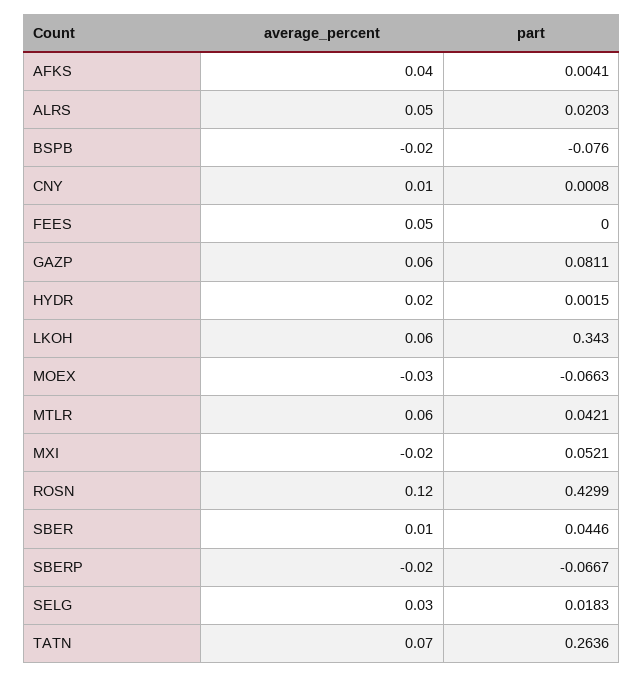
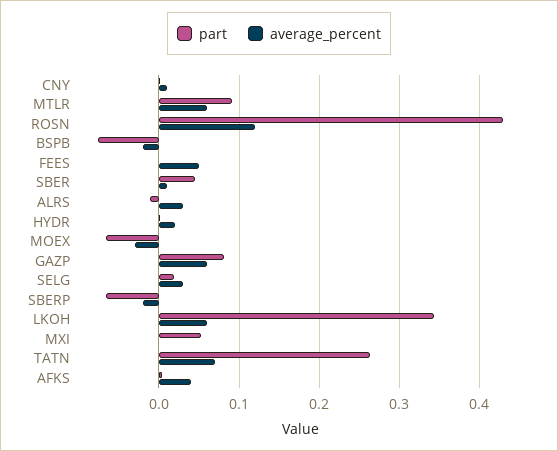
  {
    "average_percent": {
      "AFKS": 0.04,
-     "ALRS": 0.05,
+     "ALRS": 0.03,
      "BSPB": -0.02,
      "CNY": 0.01,
      "FEES": 0.05,
      "GAZP": 0.06,
      "HYDR": 0.02,
      "LKOH": 0.06,
      "MOEX": -0.03,
      "MTLR": 0.06,
-     "MXI": -0.02,
+     "MXI": 0,
      "ROSN": 0.12,
      "SBER": 0.01,
      "SBERP": -0.02,
      "SELG": 0.03,
      "TATN": 0.07
    },
    "part": {
      "AFKS": 0.0041,
-     "ALRS": 0.0203,
+     "ALRS": -0.01,
      "BSPB": -0.076,
      "CNY": 0.0008,
      "FEES": 0,
      "GAZP": 0.0811,
      "HYDR": 0.0015,
      "LKOH": 0.343,
      "MOEX": -0.0663,
-     "MTLR": 0.0421,
+     "MTLR": 0.09,
      "MXI": 0.0521,
      "ROSN": 0.4299,
      "SBER": 0.0446,
      "SBERP": -0.0667,
      "SELG": 0.0183,
      "TATN": 0.2636
    }
  }

